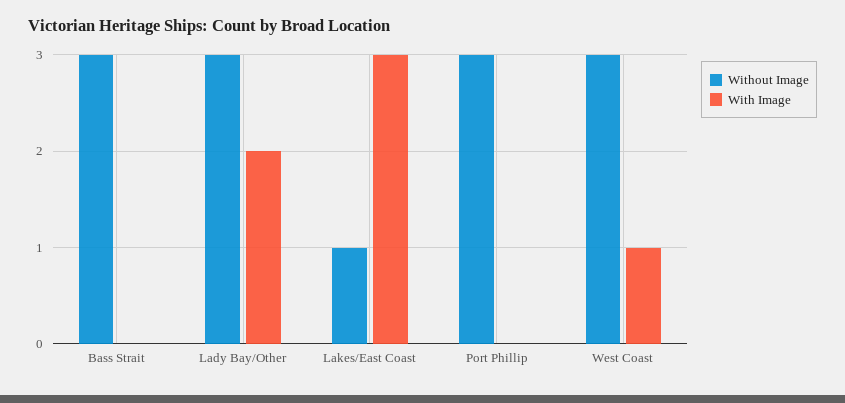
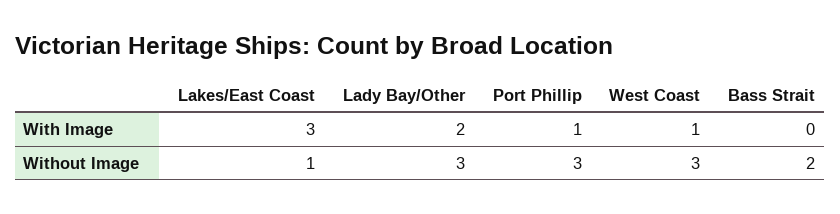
  {
    "Without Image": {
-     "Bass Strait": 3,
+     "Bass Strait": 2,
      "Lady Bay/Other": 3,
      "Lakes/East Coast": 1,
      "Port Phillip": 3,
      "West Coast": 3
    },
    "With Image": {
      "Bass Strait": 0,
      "Lady Bay/Other": 2,
      "Lakes/East Coast": 3,
-     "Port Phillip": 0,
+     "Port Phillip": 1,
      "West Coast": 1
    }
  }

